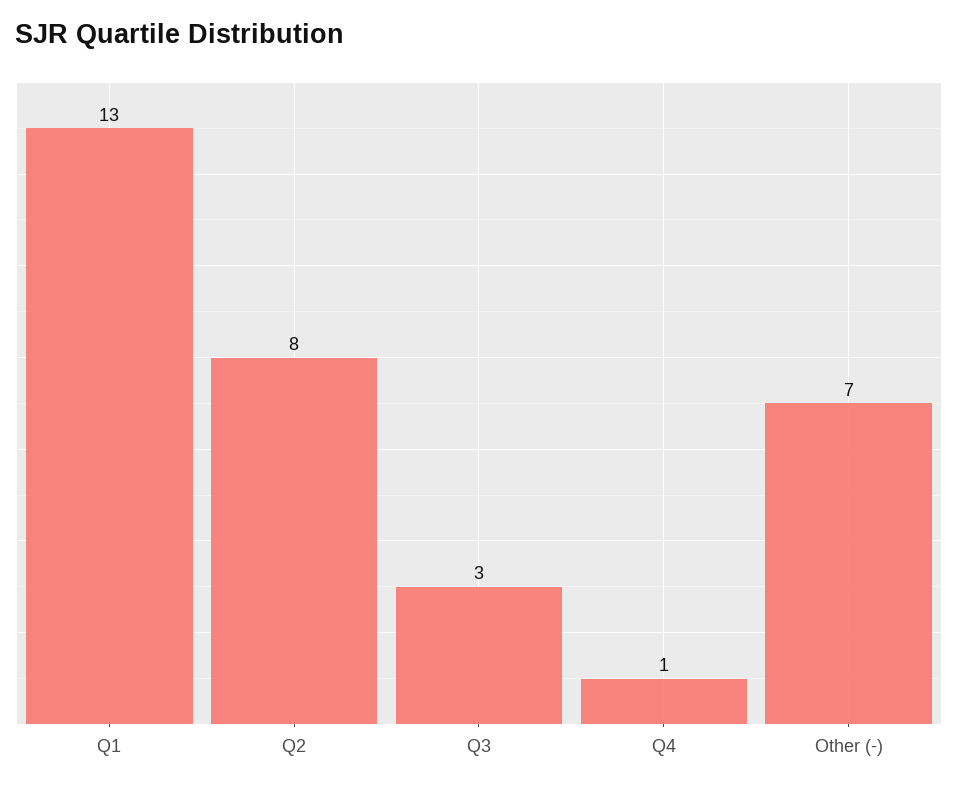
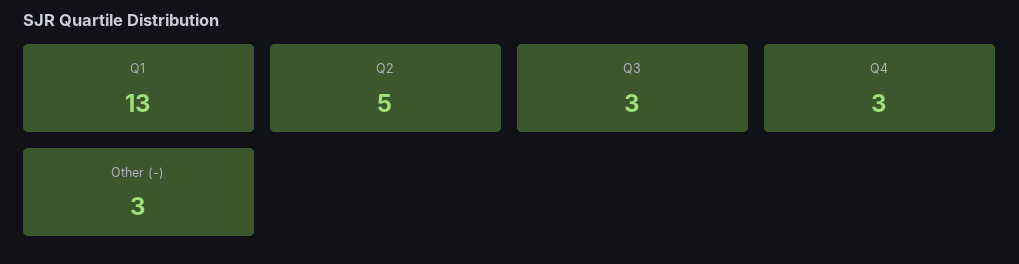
  {
    "Q1": 13,
-   "Q2": 8,
+   "Q2": 5,
    "Q3": 3,
-   "Q4": 1,
+   "Q4": 3,
-   "Other (-)": 7
+   "Other (-)": 3
  }

